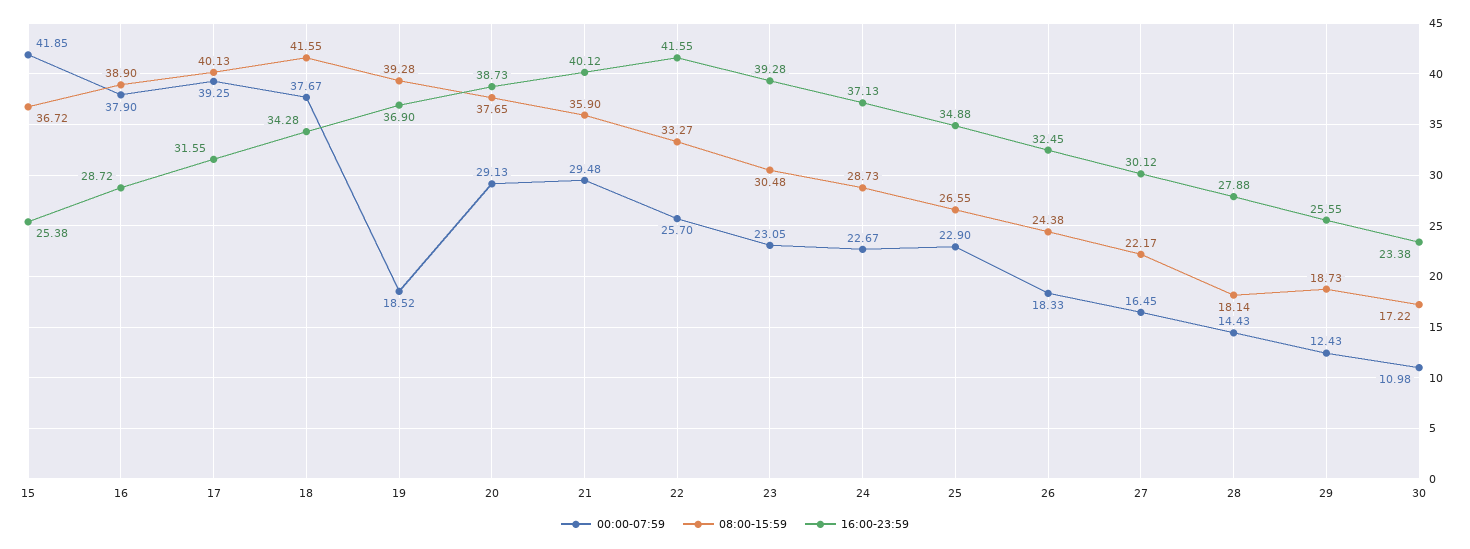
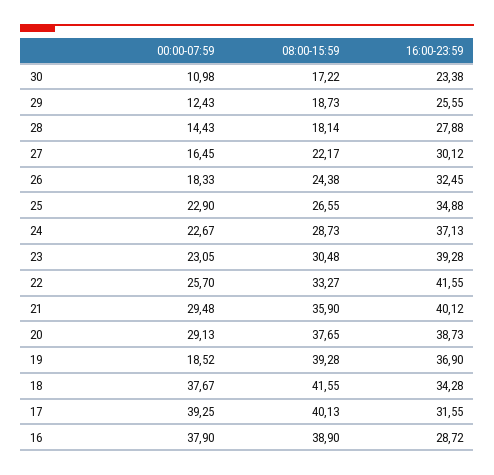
  {
    "00:00-07:59": {
-     "15": 41.85,
      "16": 37.9,
      "17": 39.25,
      "18": 37.67,
      "19": 18.52,
      "20": 29.13,
      "21": 29.48,
      "22": 25.7,
      "23": 23.05,
      "24": 22.67,
      "25": 22.9,
      "26": 18.33,
      "27": 16.45,
      "28": 14.43,
      "29": 12.43,
      "30": 10.98
    },
    "08:00-15:59": {
-     "15": 36.72,
      "16": 38.9,
      "17": 40.13,
      "18": 41.55,
      "19": 39.28,
      "20": 37.65,
      "21": 35.9,
      "22": 33.27,
      "23": 30.48,
      "24": 28.73,
      "25": 26.55,
      "26": 24.38,
      "27": 22.17,
      "28": 18.14,
      "29": 18.73,
      "30": 17.22
    },
    "16:00-23:59": {
-     "15": 25.38,
      "16": 28.72,
      "17": 31.55,
      "18": 34.28,
      "19": 36.9,
      "20": 38.73,
      "21": 40.12,
      "22": 41.55,
      "23": 39.28,
      "24": 37.13,
      "25": 34.88,
      "26": 32.45,
      "27": 30.12,
      "28": 27.88,
      "29": 25.55,
      "30": 23.38
    }
  }

